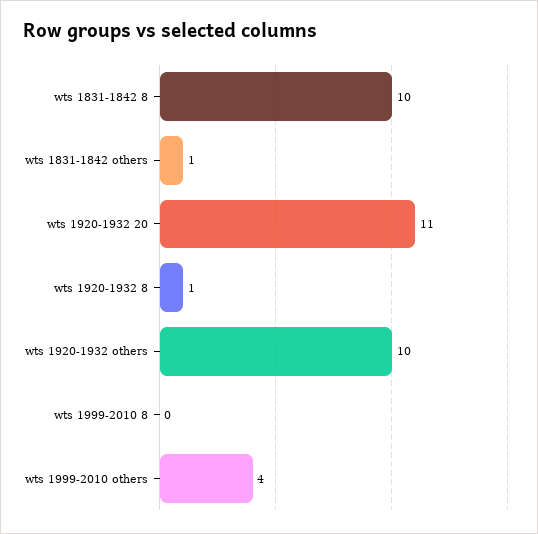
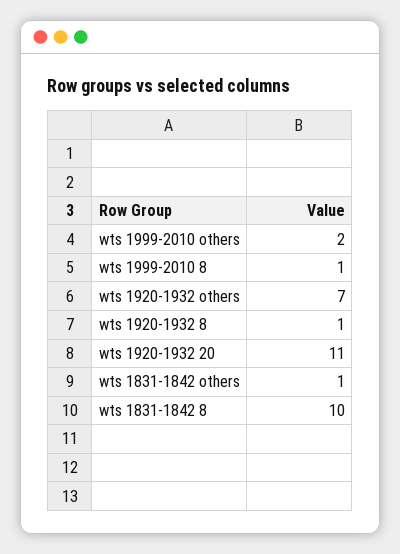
  {
    "wts 1831-1842 8": 10,
    "wts 1831-1842 others": 1,
    "wts 1920-1932 20": 11,
    "wts 1920-1932 8": 1,
-   "wts 1920-1932 others": 10,
+   "wts 1920-1932 others": 7,
-   "wts 1999-2010 8": 0,
+   "wts 1999-2010 8": 1,
-   "wts 1999-2010 others": 4
+   "wts 1999-2010 others": 2
  }

